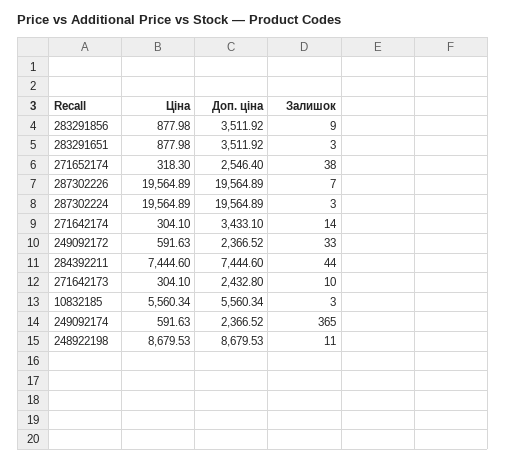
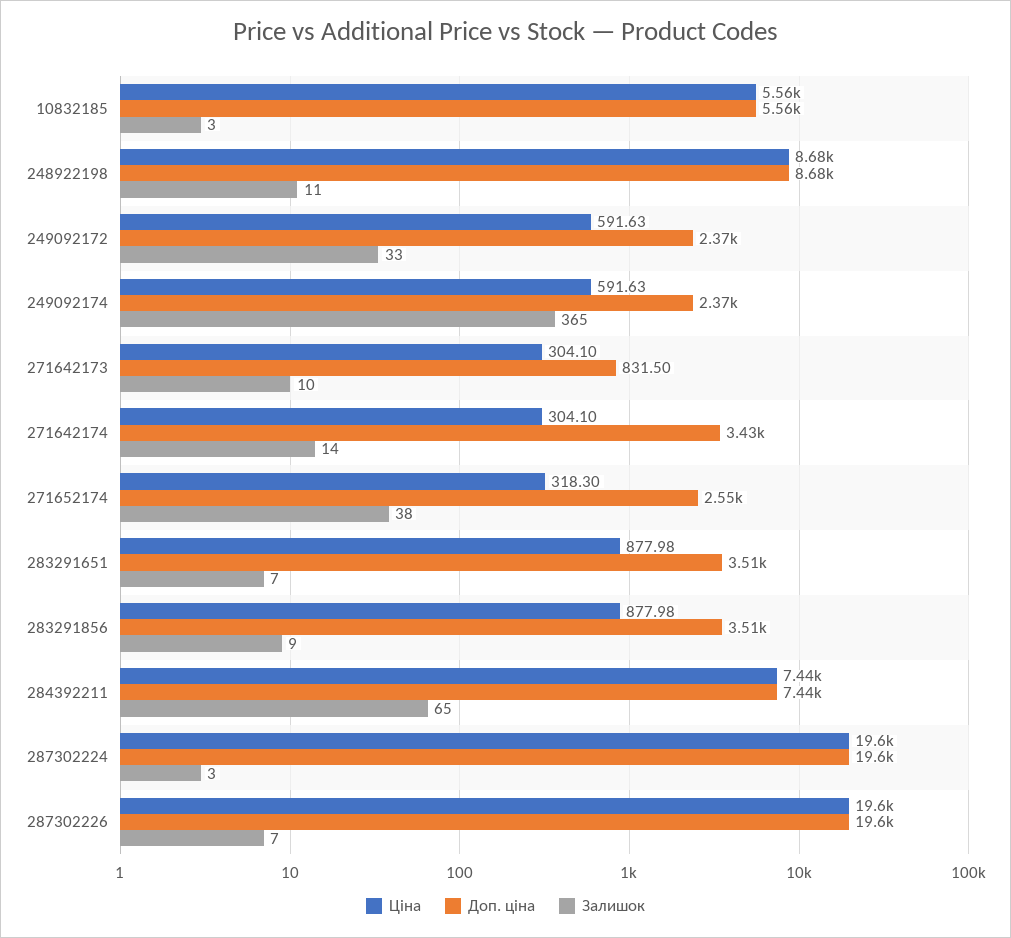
  {
    "Ціна": {
      "283291856": 877.98,
      "283291651": 877.98,
      "271652174": 318.3,
      "287302226": 19564.89,
      "287302224": 19564.89,
      "271642174": 304.1,
      "249092172": 591.63,
      "284392211": 7444.6,
      "271642173": 304.1,
      "10832185": 5560.34,
      "249092174": 591.63,
      "248922198": 8679.53
    },
    "Доп. ціна": {
      "283291856": 3511.92,
      "283291651": 3511.92,
      "271652174": 2546.4,
      "287302226": 19564.89,
      "287302224": 19564.89,
      "271642174": 3433.1,
      "249092172": 2366.52,
      "284392211": 7444.6,
-     "271642173": 2432.8,
+     "271642173": 831.5,
      "10832185": 5560.34,
      "249092174": 2366.52,
      "248922198": 8679.53
    },
    "Залишок": {
      "283291856": 9,
-     "283291651": 3,
+     "283291651": 7,
      "271652174": 38,
      "287302226": 7,
      "287302224": 3,
      "271642174": 14,
      "249092172": 33,
-     "284392211": 44,
+     "284392211": 65,
      "271642173": 10,
      "10832185": 3,
      "249092174": 365,
      "248922198": 11
    }
  }

